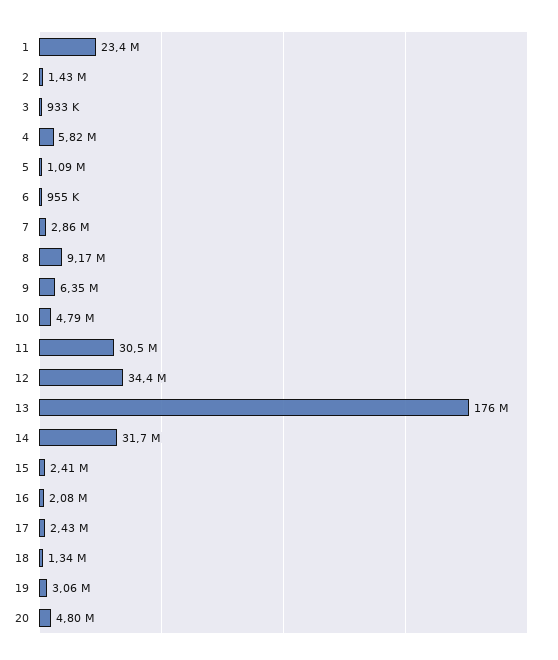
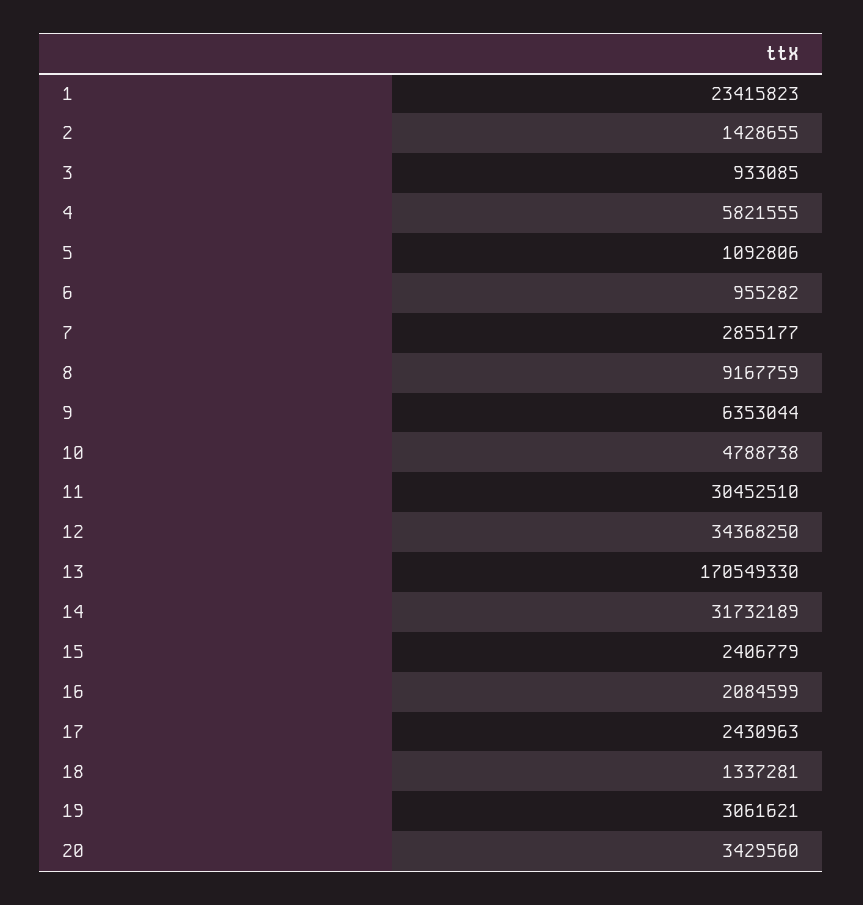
  {
    "1": 23415823,
    "2": 1428655,
    "3": 933085,
    "4": 5821555,
    "5": 1092806,
    "6": 955282,
    "7": 2855177,
    "8": 9167759,
    "9": 6353044,
    "10": 4788738,
    "11": 30452510,
    "12": 34368250,
-   "13": 176000000,
+   "13": 170549330,
    "14": 31732189,
    "15": 2406779,
    "16": 2084599,
    "17": 2430963,
    "18": 1337281,
    "19": 3061621,
-   "20": 4800000
+   "20": 3429560
  }

